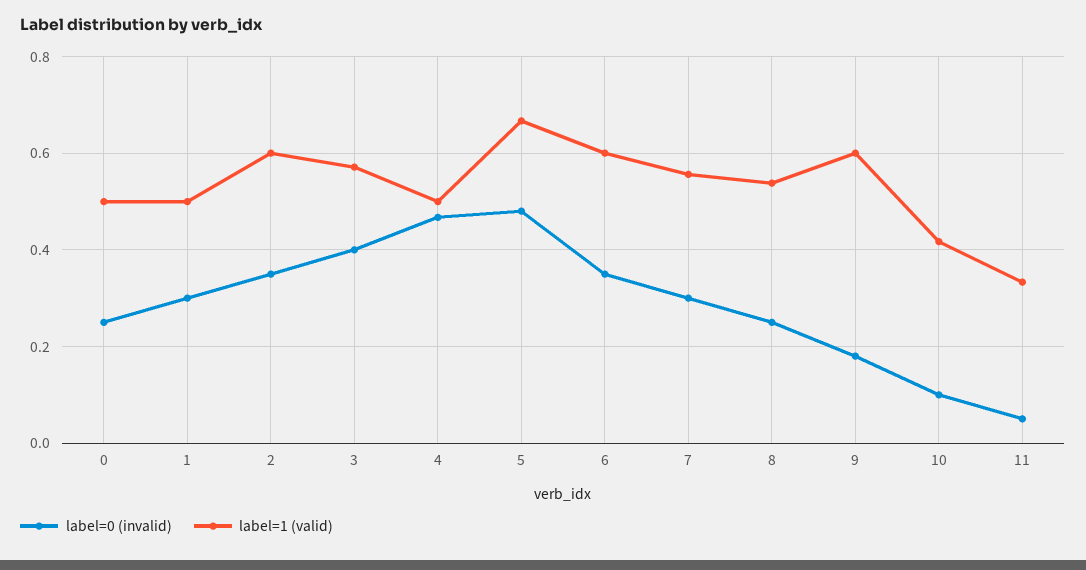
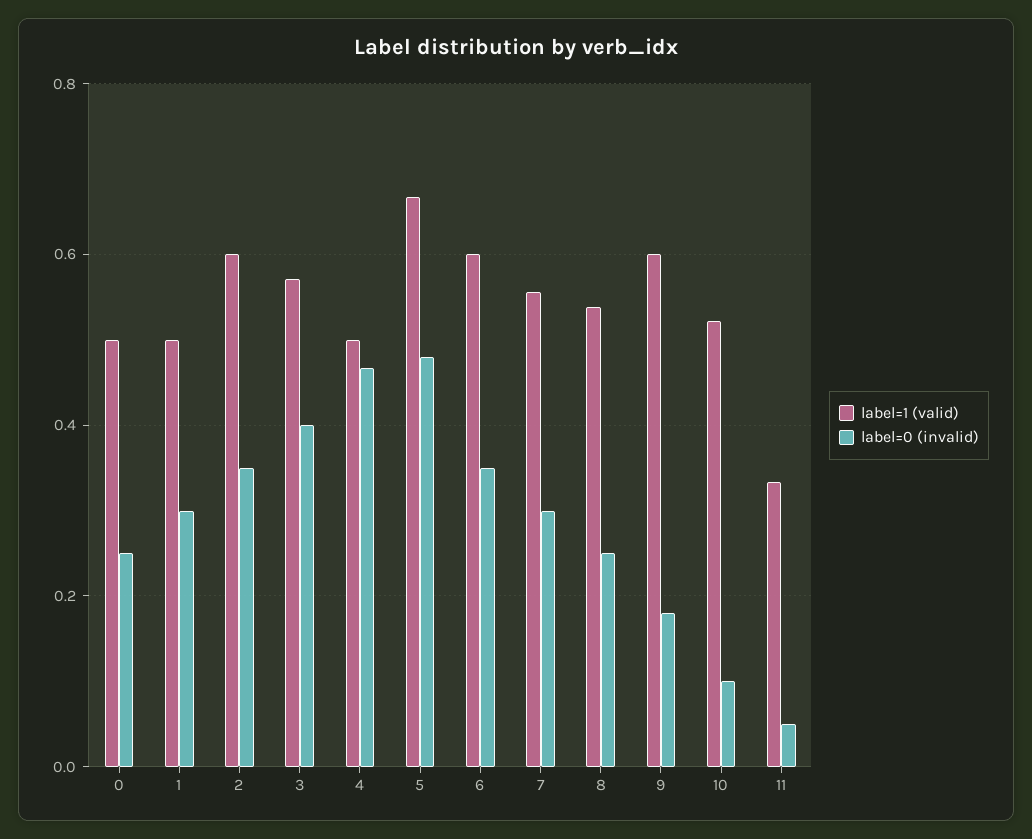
  {
    "label=0 (invalid)": {
      "0": 0.26,
      "1": 0.3,
      "2": 0.36,
      "3": 0.4,
      "4": 0.46,
      "5": 0.48,
      "6": 0.36,
      "7": 0.3,
      "8": 0.26,
      "9": 0.18,
      "10": 0.1,
      "11": 0.06
    },
    "label=1 (valid)": {
      "0": 0.5,
      "1": 0.5,
      "2": 0.6,
      "3": 0.58,
      "4": 0.5,
      "5": 0.66,
      "6": 0.6,
      "7": 0.56,
      "8": 0.54,
      "9": 0.6,
-     "10": 0.42,
+     "10": 0.52,
      "11": 0.34
    }
  }

